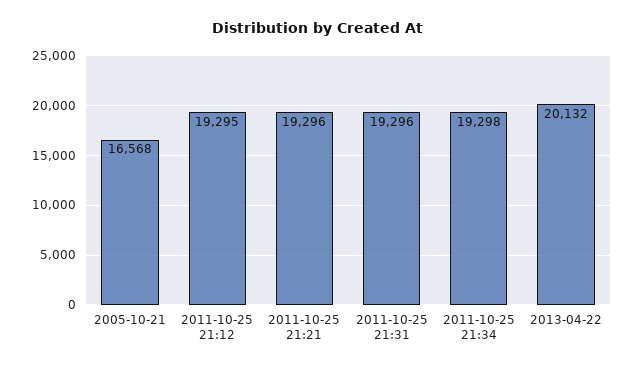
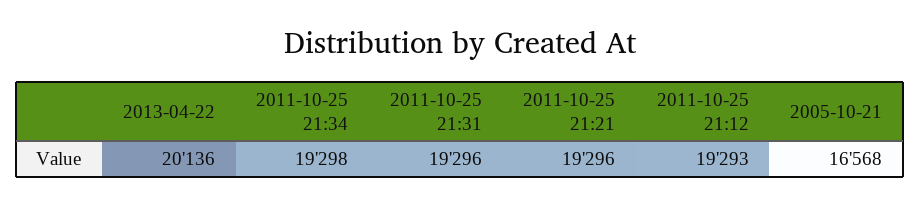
  {
    "2005-10-21": 16568,
-   "2011-10-25 21:12": 19295,
+   "2011-10-25 21:12": 19293,
    "2011-10-25 21:21": 19296,
    "2011-10-25 21:31": 19296,
    "2011-10-25 21:34": 19298,
-   "2013-04-22": 20132
+   "2013-04-22": 20136
  }

